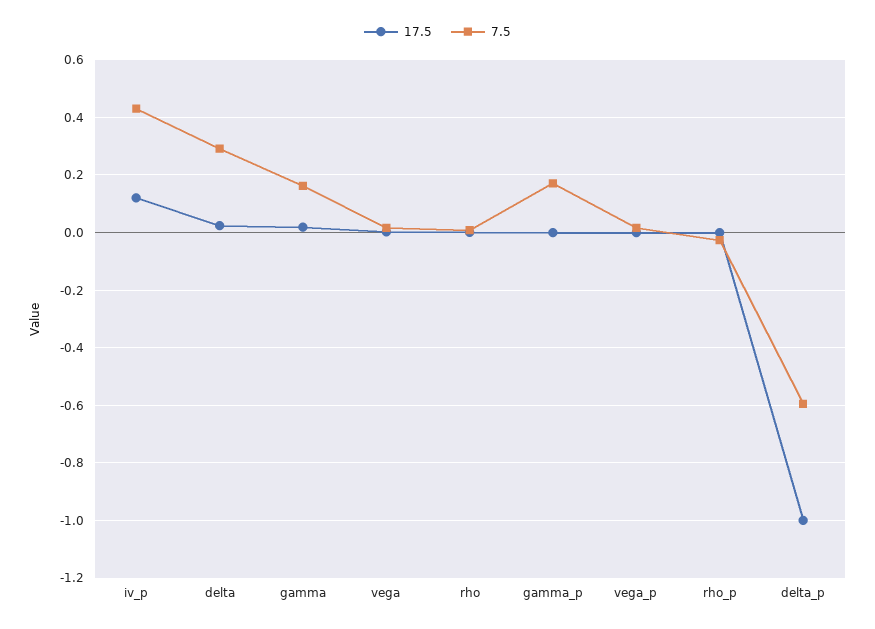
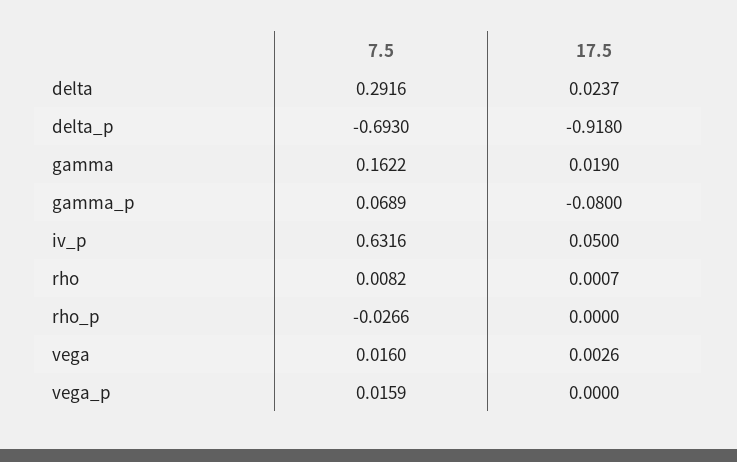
  {
    "17.5": {
-     "iv_p": 0.125,
+     "iv_p": 0.05,
      "delta": 0.0237,
      "gamma": 0.019,
      "vega": 0.0026,
      "rho": 0.0007,
-     "gamma_p": 0,
+     "gamma_p": -0.08,
      "vega_p": 0,
      "rho_p": 0,
-     "delta_p": -1
+     "delta_p": -0.918
    },
    "7.5": {
-     "iv_p": 0.425,
+     "iv_p": 0.6316,
      "delta": 0.2916,
      "gamma": 0.1622,
      "vega": 0.016,
      "rho": 0.0082,
-     "gamma_p": 0.175,
+     "gamma_p": 0.0689,
      "vega_p": 0.0159,
      "rho_p": -0.0266,
-     "delta_p": -0.6
+     "delta_p": -0.693
    }
  }

